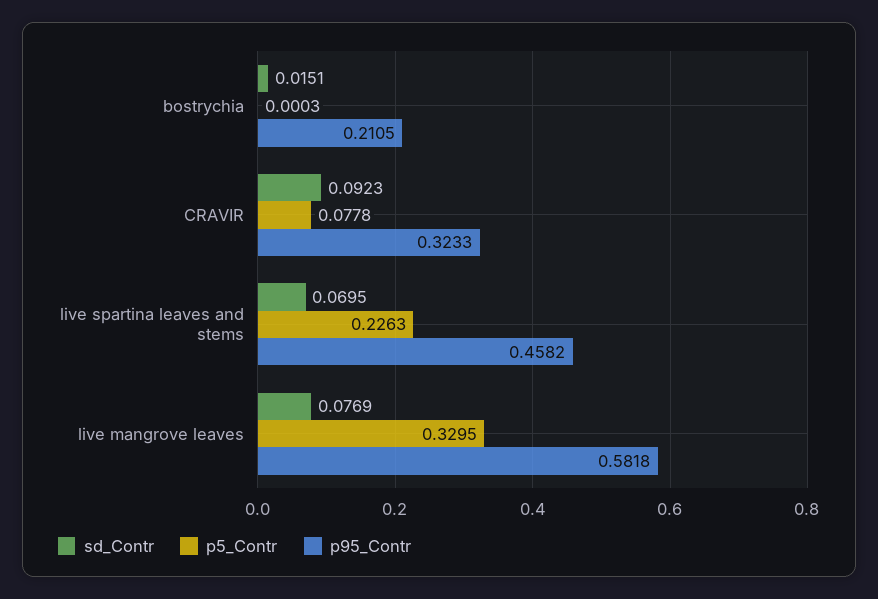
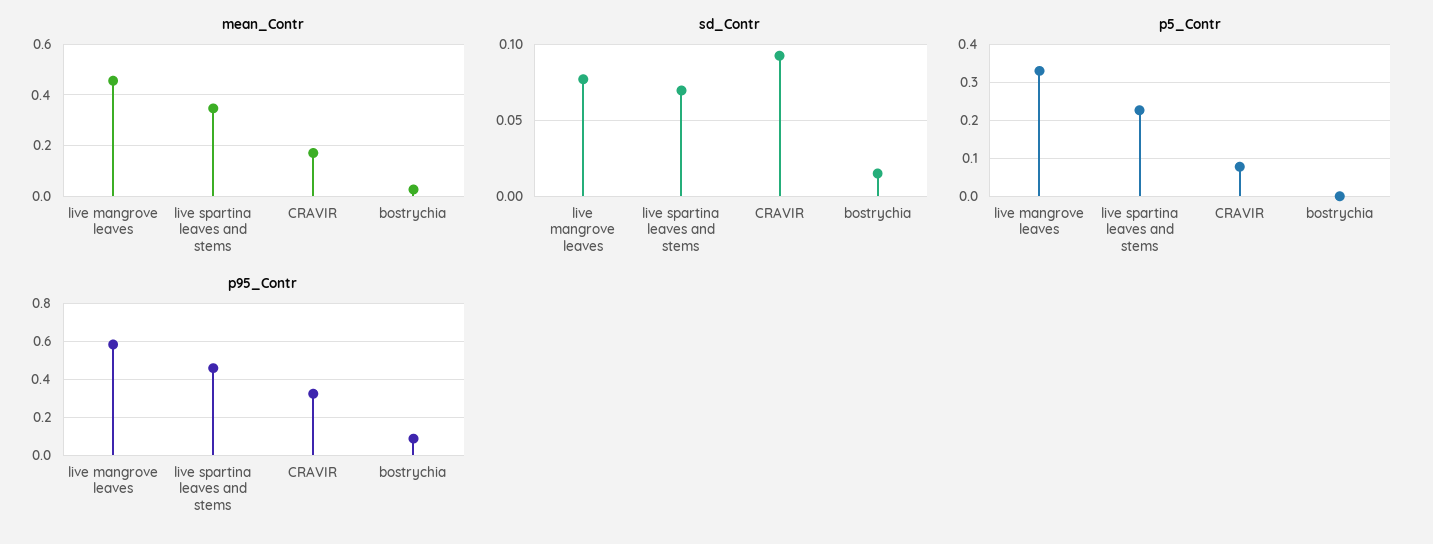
  {
    "sd_Contr": {
      "bostrychia": 0.0151,
      "CRAVIR": 0.0923,
      "live spartina leaves and stems": 0.0695,
      "live mangrove leaves": 0.0769
    },
    "p5_Contr": {
      "bostrychia": 0.0003,
      "CRAVIR": 0.0778,
      "live spartina leaves and stems": 0.2263,
      "live mangrove leaves": 0.3295
    },
    "p95_Contr": {
-     "bostrychia": 0.2105,
+     "bostrychia": 0.1,
      "CRAVIR": 0.3233,
      "live spartina leaves and stems": 0.4582,
      "live mangrove leaves": 0.5818
-   }
+   },
+   "mean_Contr": {
+     "live mangrove leaves": 0.45,
+     "live spartina leaves and stems": 0.35,
+     "CRAVIR": 0.175,
+     "bostrychia": 0.025
+   }
  }

